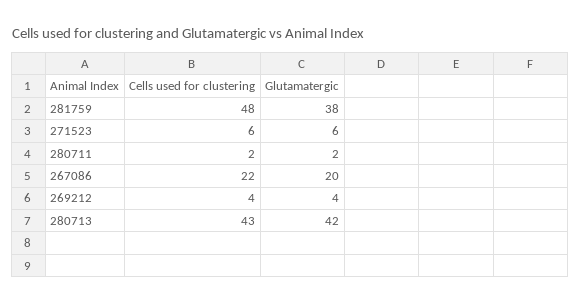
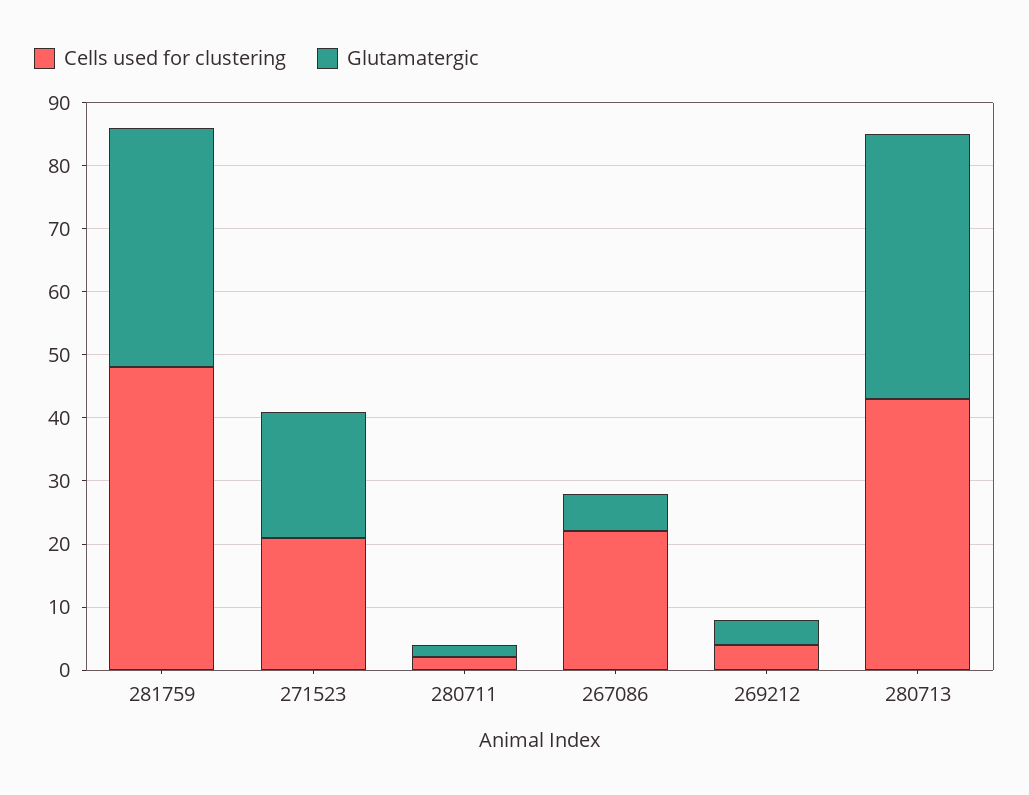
  {
    "Cells used for clustering": {
      "281759": 48,
-     "271523": 6,
+     "271523": 20,
      "280711": 2,
      "267086": 22,
      "269212": 4,
      "280713": 43
    },
    "Glutamatergic": {
      "281759": 38,
-     "271523": 6,
+     "271523": 20,
      "280711": 2,
-     "267086": 20,
+     "267086": 5,
      "269212": 4,
      "280713": 42
    }
  }

